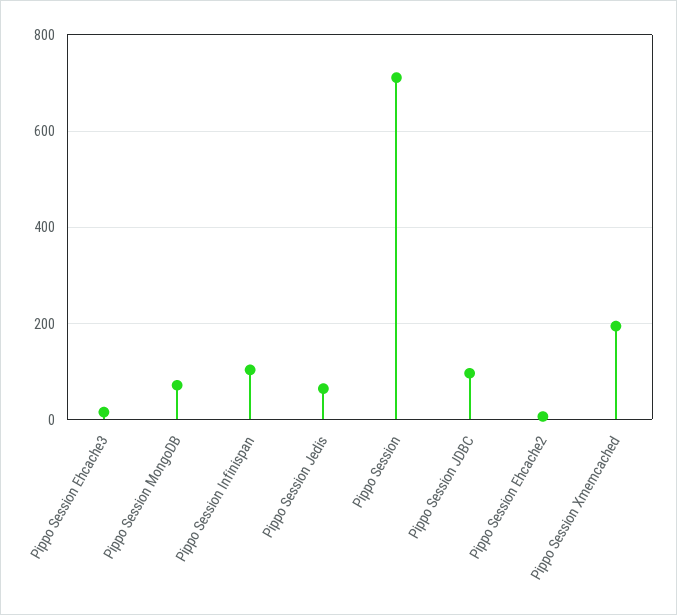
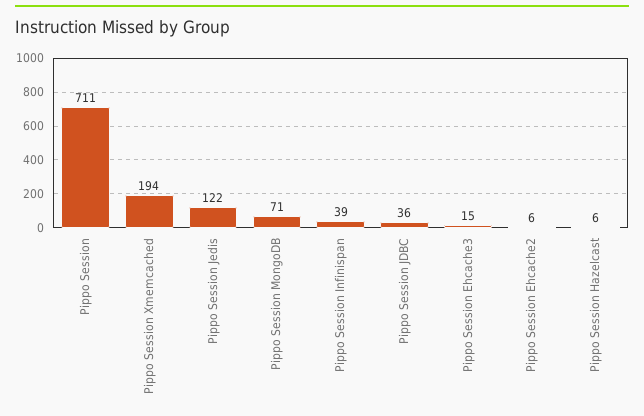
  {
    "Pippo Session Ehcache3": 15,
    "Pippo Session MongoDB": 71,
-   "Pippo Session Infinispan": 100,
+   "Pippo Session Infinispan": 39,
-   "Pippo Session Jedis": 60,
+   "Pippo Session Jedis": 122,
    "Pippo Session": 711,
-   "Pippo Session JDBC": 100,
+   "Pippo Session JDBC": 36,
    "Pippo Session Ehcache2": 6,
-   "Pippo Session Xmemcached": 194
+   "Pippo Session Xmemcached": 194,
+   "Pippo Session Hazelcast": 6
  }

